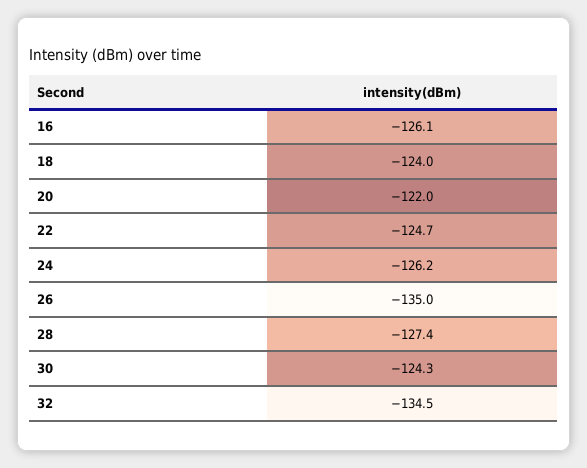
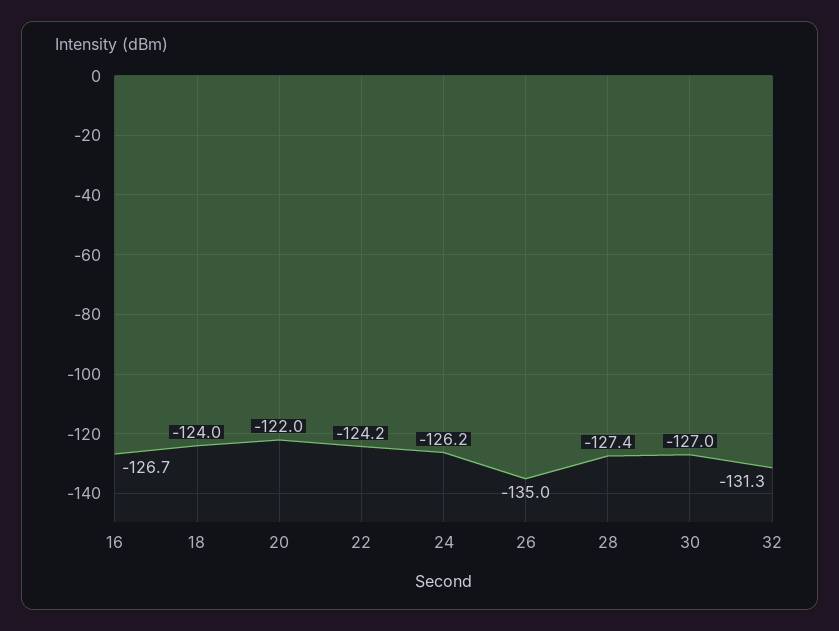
  {
-   "16": -126.1,
+   "16": -126.7,
    "18": -124,
    "20": -122,
-   "22": -124.7,
+   "22": -124.2,
    "24": -126.2,
    "26": -135,
    "28": -127.4,
-   "30": -124.3,
+   "30": -127,
-   "32": -134.5
+   "32": -131.3
  }

